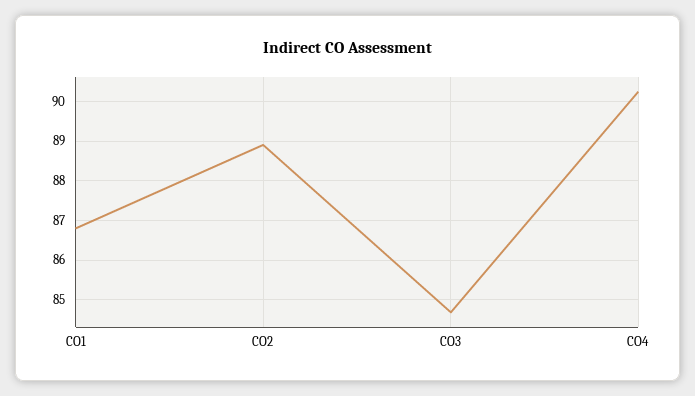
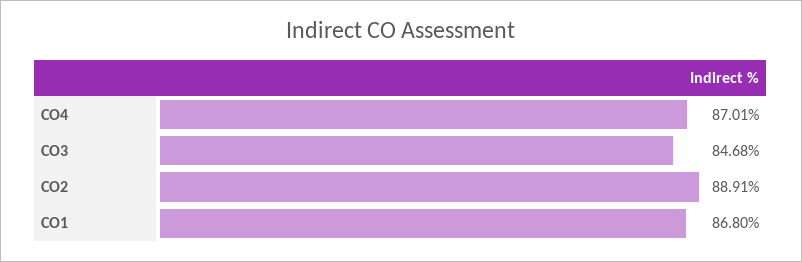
  {
    "CO1": 86.8,
    "CO2": 88.91,
    "CO3": 84.68,
-   "CO4": 90.2
+   "CO4": 87.01
  }

